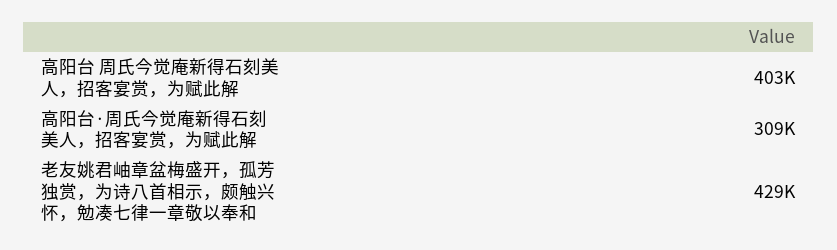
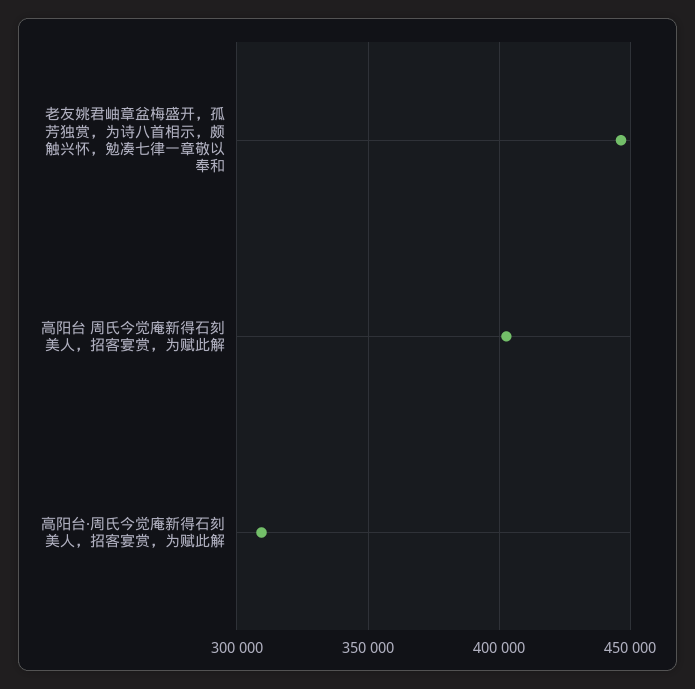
  {
    "高阳台 周氏今觉庵新得石刻美人，招客宴赏，为赋此解": 403000,
    "高阳台·周氏今觉庵新得石刻美人，招客宴赏，为赋此解": 309000,
-   "老友姚君岫章盆梅盛开，孤芳独赏，为诗八首相示，颇触兴怀，勉凑七律一章敬以奉和": 429000
+   "老友姚君岫章盆梅盛开，孤芳独赏，为诗八首相示，颇触兴怀，勉凑七律一章敬以奉和": 445000
  }

